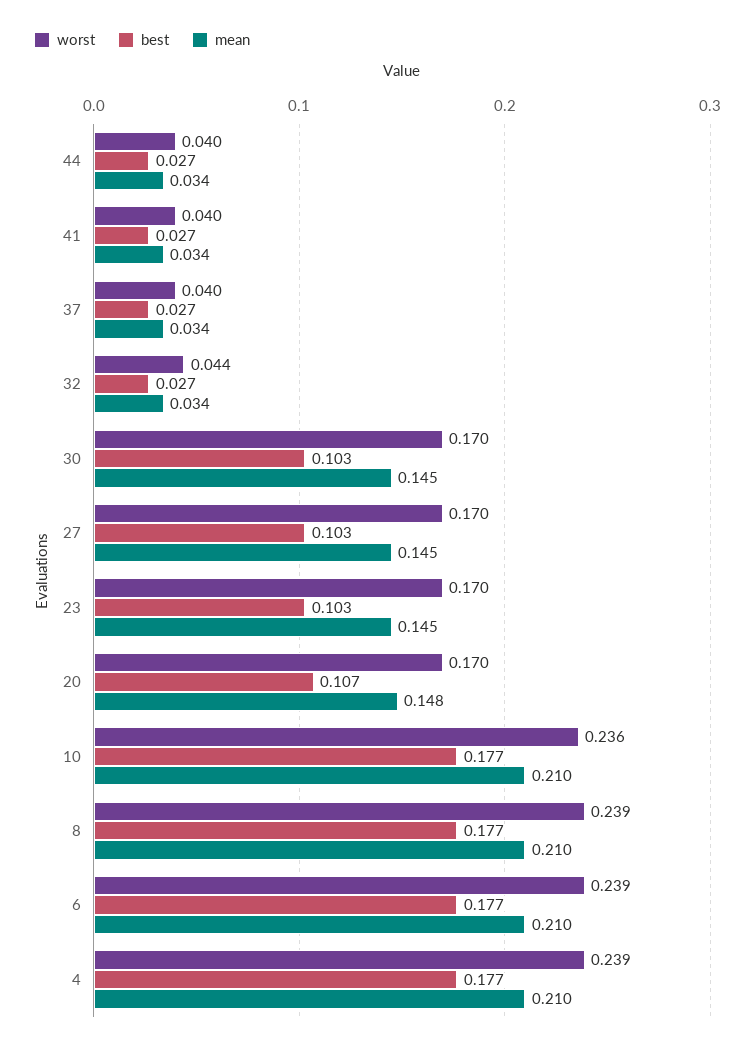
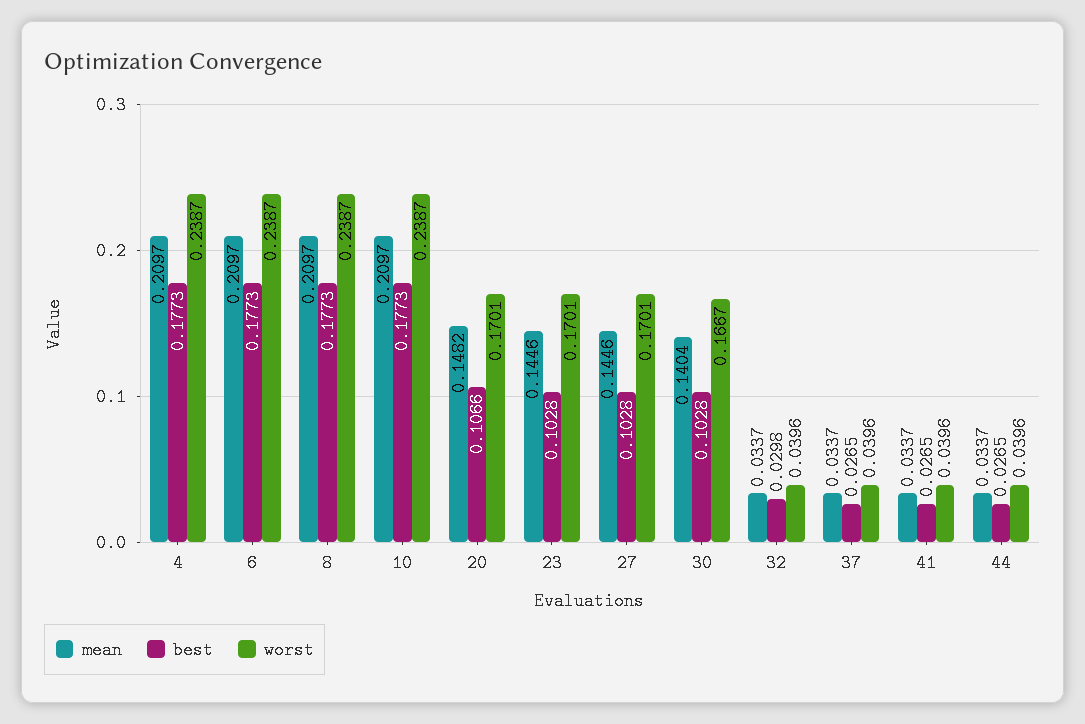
  {
    "worst": {
      "44": 0.0396,
      "41": 0.0396,
      "37": 0.0396,
-     "32": 0.044,
+     "32": 0.0396,
-     "30": 0.17,
+     "30": 0.1667,
      "27": 0.1701,
      "23": 0.1701,
      "20": 0.1701,
-     "10": 0.236,
+     "10": 0.2387,
      "8": 0.2387,
      "6": 0.2387,
      "4": 0.2387
    },
    "best": {
      "44": 0.0265,
      "41": 0.0265,
      "37": 0.0265,
-     "32": 0.027,
+     "32": 0.0298,
      "30": 0.1028,
      "27": 0.1028,
      "23": 0.1028,
      "20": 0.1066,
      "10": 0.1773,
      "8": 0.1773,
      "6": 0.1773,
      "4": 0.1773
    },
    "mean": {
      "44": 0.0337,
      "41": 0.0337,
      "37": 0.0337,
      "32": 0.0337,
-     "30": 0.145,
+     "30": 0.1404,
      "27": 0.1446,
      "23": 0.1446,
      "20": 0.1482,
      "10": 0.2097,
      "8": 0.2097,
      "6": 0.2097,
      "4": 0.2097
    }
  }

